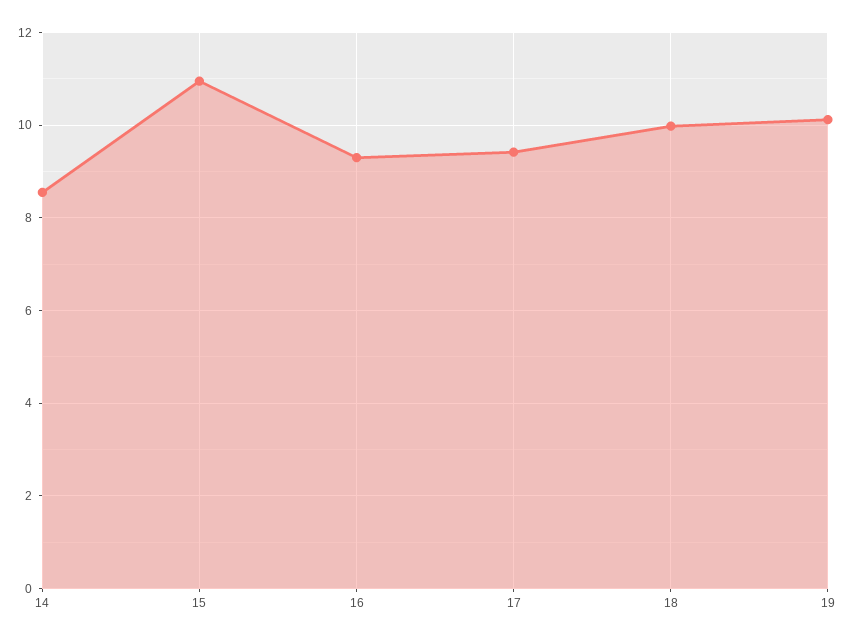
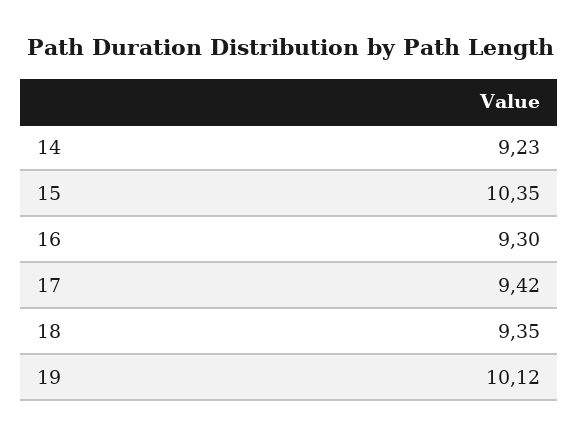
  {
-   "14": 8.6,
+   "14": 9.23,
-   "15": 11,
+   "15": 10.35,
    "16": 9.3,
    "17": 9.42,
-   "18": 10,
+   "18": 9.35,
    "19": 10.12
  }

